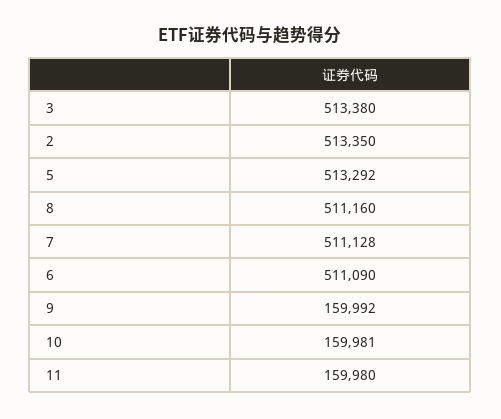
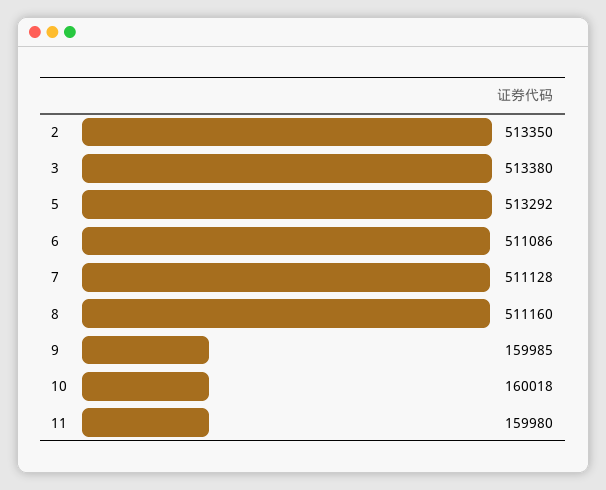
  {
    "3": 513380,
    "2": 513350,
    "5": 513292,
    "8": 511160,
    "7": 511128,
-   "6": 511090,
+   "6": 511086,
-   "9": 159992,
+   "9": 159985,
-   "10": 159981,
+   "10": 160018,
    "11": 159980
  }

